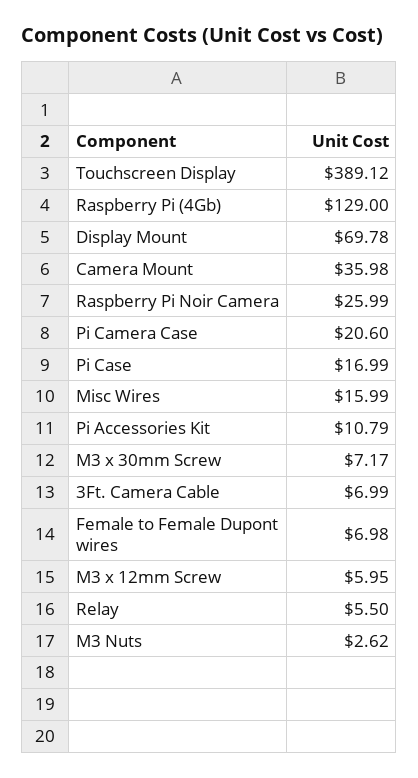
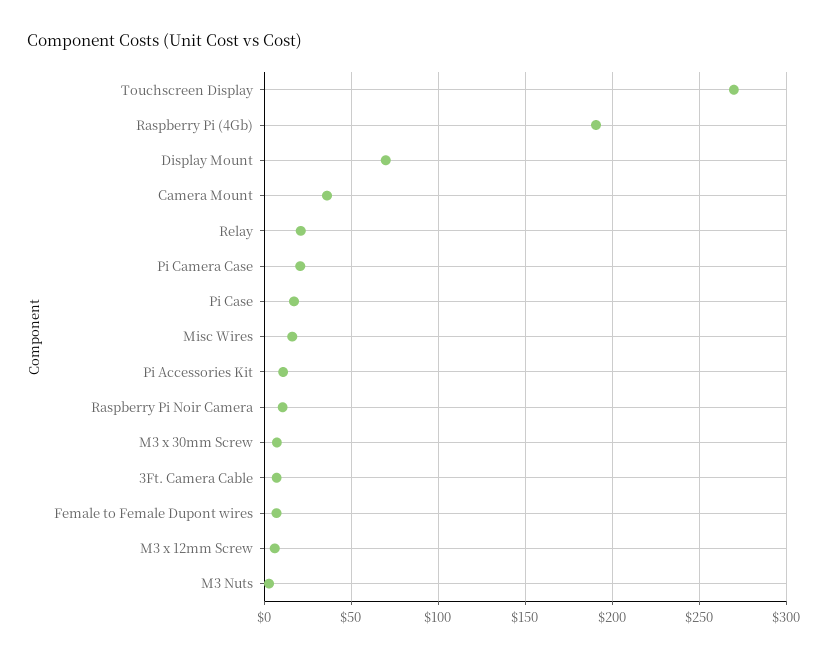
  {
-   "Touchscreen Display": 389.12,
+   "Touchscreen Display": 270,
-   "Raspberry Pi (4Gb)": 129,
+   "Raspberry Pi (4Gb)": 190,
    "Display Mount": 69.78,
    "Camera Mount": 35.98,
-   "Raspberry Pi Noir Camera": 25.99,
+   "Raspberry Pi Noir Camera": 10,
    "Pi Camera Case": 20.6,
    "Pi Case": 16.99,
    "Misc Wires": 15.99,
    "Pi Accessories Kit": 10.79,
    "M3 x 30mm Screw": 7.17,
    "3Ft. Camera Cable": 6.99,
    "Female to Female Dupont wires": 6.98,
    "M3 x 12mm Screw": 5.95,
-   "Relay": 5.5,
+   "Relay": 20,
    "M3 Nuts": 2.62
  }

